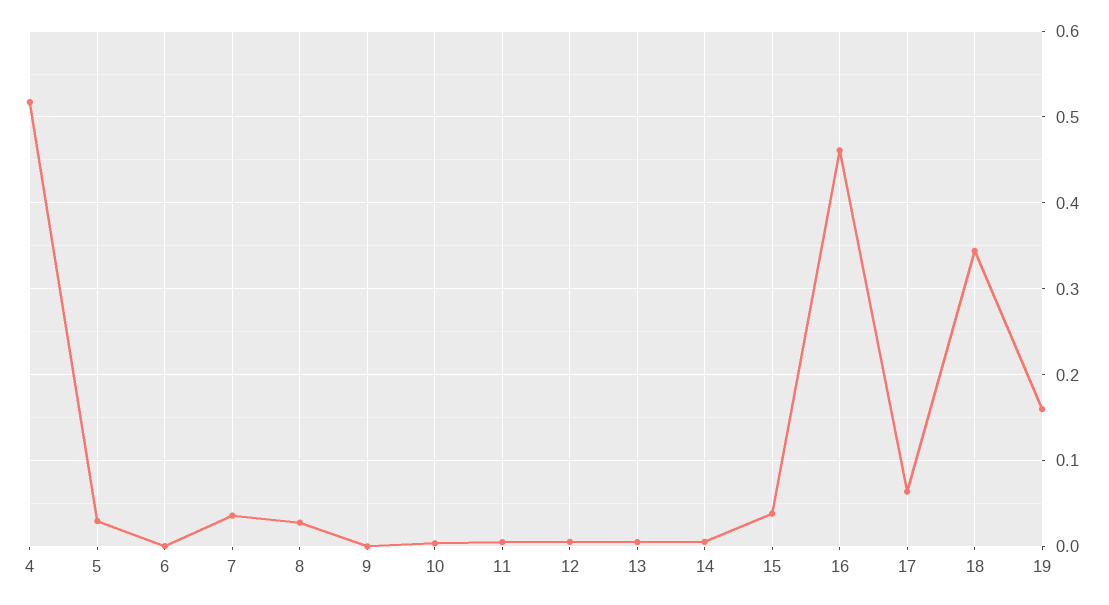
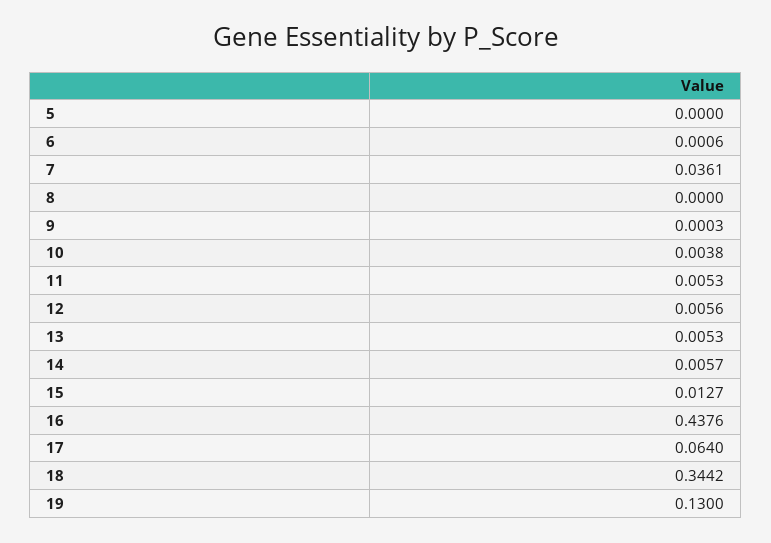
  {
-   "4": 0.52,
-   "5": 0.03,
+   "5": 0,
    "6": 0.0006,
    "7": 0.0361,
-   "8": 0.03,
+   "8": 0,
    "9": 0.0003,
    "10": 0.0038,
    "11": 0.0053,
    "12": 0.0056,
    "13": 0.0053,
    "14": 0.0057,
-   "15": 0.04,
+   "15": 0.0127,
-   "16": 0.46,
+   "16": 0.4376,
    "17": 0.064,
    "18": 0.3442,
-   "19": 0.16
+   "19": 0.13
  }

